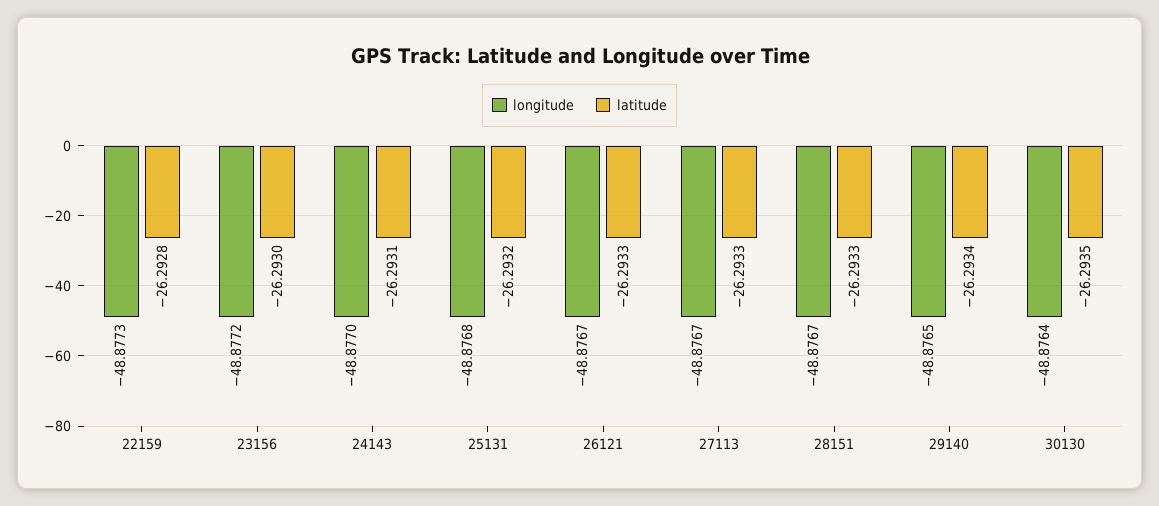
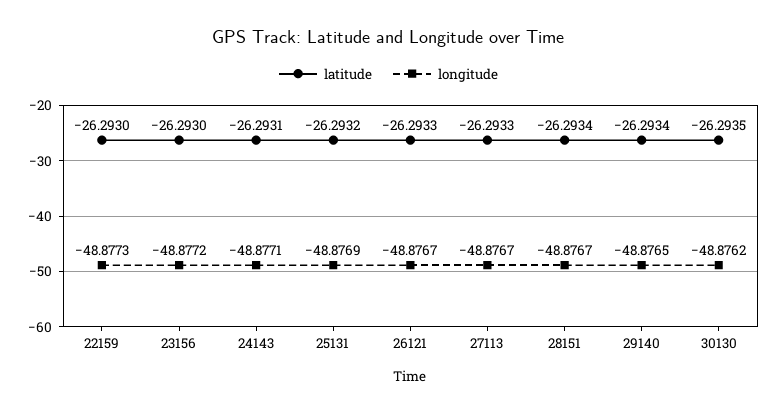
  {
    "longitude": {
      "22159": -48.8773,
      "23156": -48.8772,
-     "24143": -48.877,
+     "24143": -48.8771,
-     "25131": -48.8768,
+     "25131": -48.8769,
      "26121": -48.8767,
      "27113": -48.8767,
      "28151": -48.8767,
      "29140": -48.8765,
-     "30130": -48.8764
+     "30130": -48.8762
    },
    "latitude": {
-     "22159": -26.2928,
+     "22159": -26.293,
      "23156": -26.293,
      "24143": -26.2931,
      "25131": -26.2932,
      "26121": -26.2933,
      "27113": -26.2933,
-     "28151": -26.2933,
+     "28151": -26.2934,
      "29140": -26.2934,
      "30130": -26.2935
    }
  }

